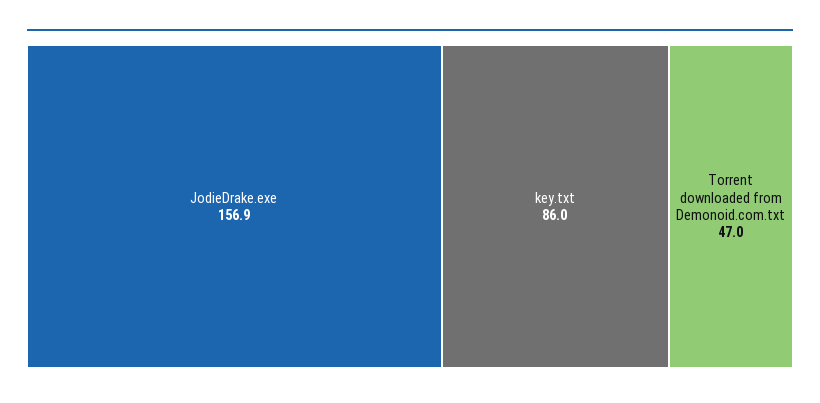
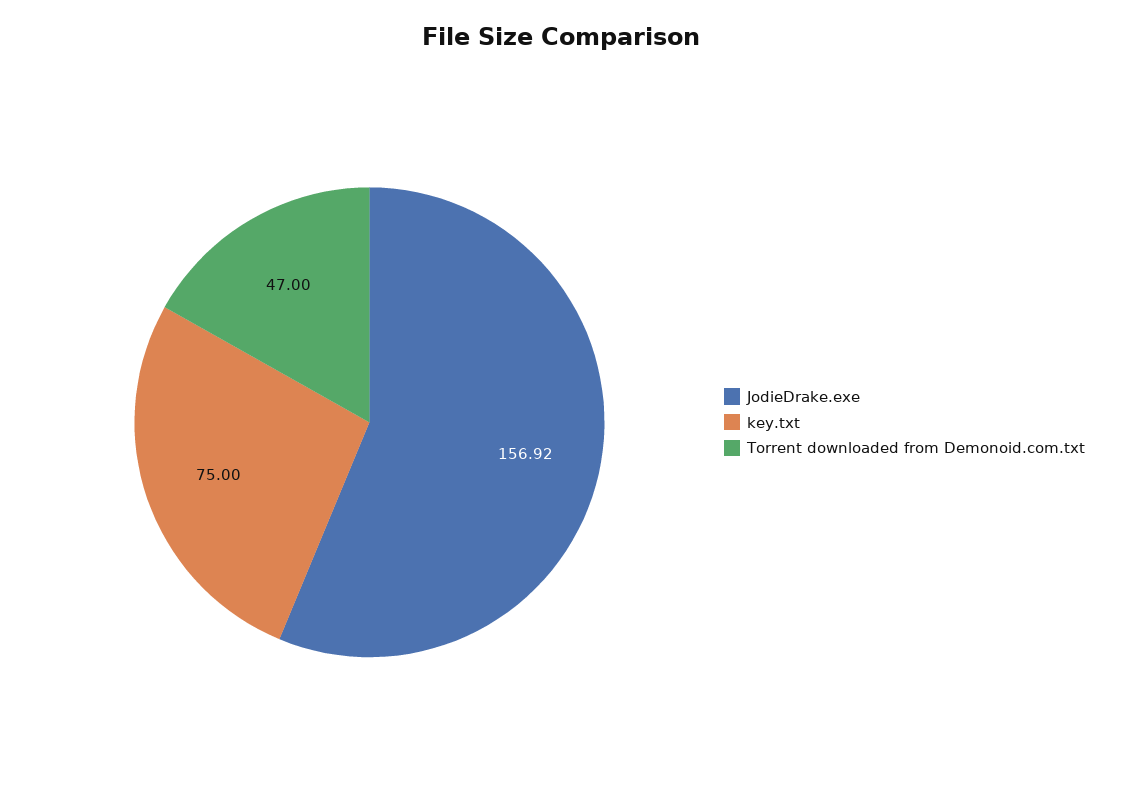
  {
    "JodieDrake.exe": 156.92,
-   "key.txt": 86,
+   "key.txt": 75,
    "Torrent downloaded from Demonoid.com.txt": 47
  }

